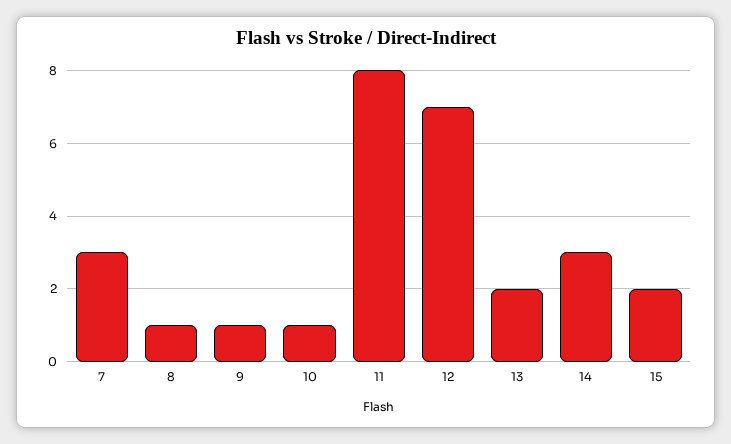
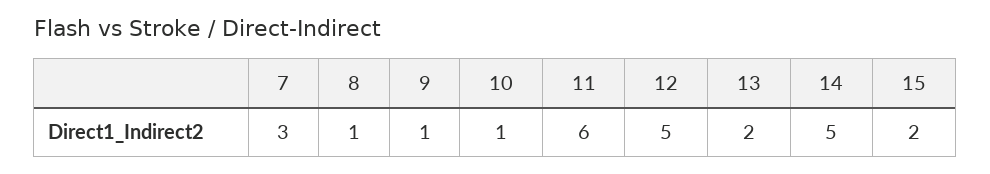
  {
    "7": 3,
    "8": 1,
    "9": 1,
    "10": 1,
-   "11": 8,
+   "11": 6,
-   "12": 7,
+   "12": 5,
    "13": 2,
-   "14": 3,
+   "14": 5,
    "15": 2
  }

